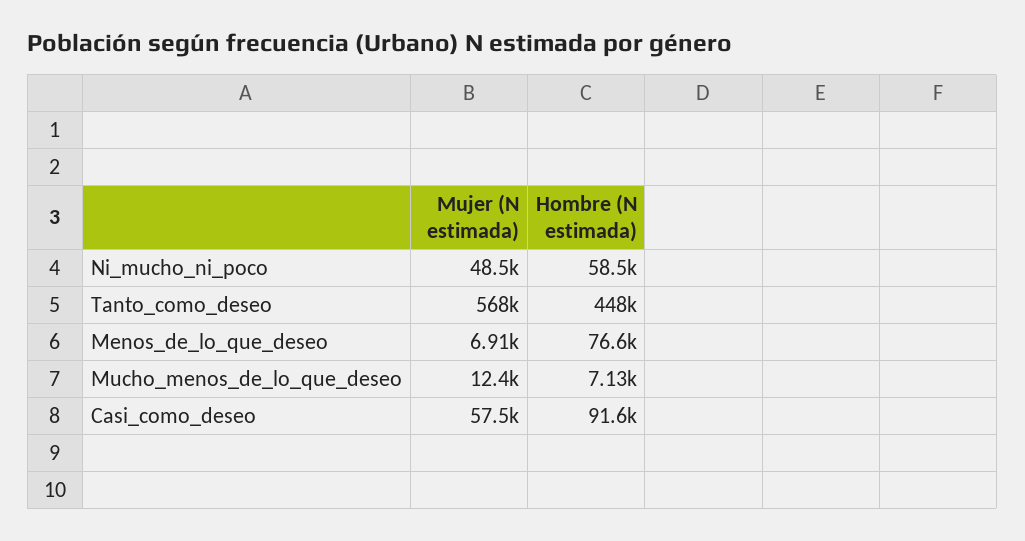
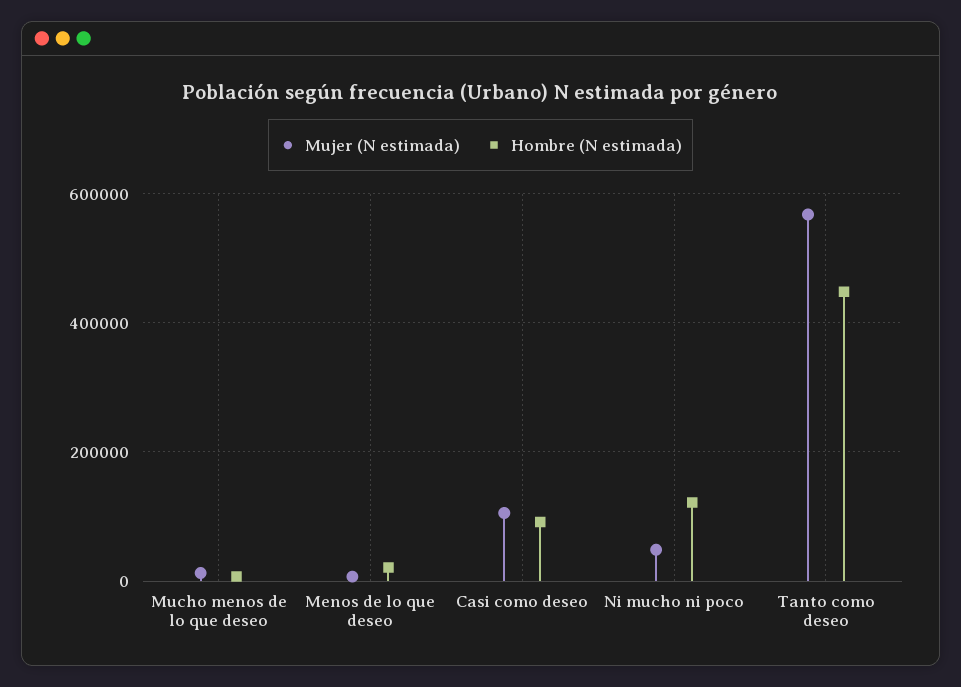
  {
    "Mujer (N estimada)": {
      "Ni_mucho_ni_poco": 48500,
      "Tanto_como_deseo": 568000,
      "Menos_de_lo_que_deseo": 6910,
      "Mucho_menos_de_lo_que_deseo": 12400,
-     "Casi_como_deseo": 57500
+     "Casi_como_deseo": 100000
    },
    "Hombre (N estimada)": {
-     "Ni_mucho_ni_poco": 58500,
+     "Ni_mucho_ni_poco": 120000,
      "Tanto_como_deseo": 448000,
-     "Menos_de_lo_que_deseo": 76600,
+     "Menos_de_lo_que_deseo": 20000,
      "Mucho_menos_de_lo_que_deseo": 7130,
      "Casi_como_deseo": 91600
    }
  }

